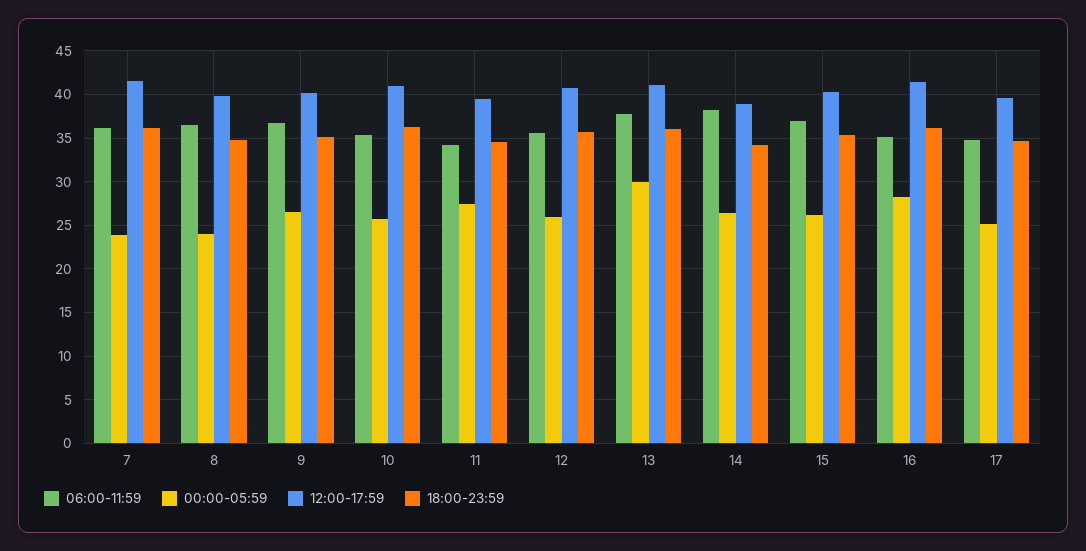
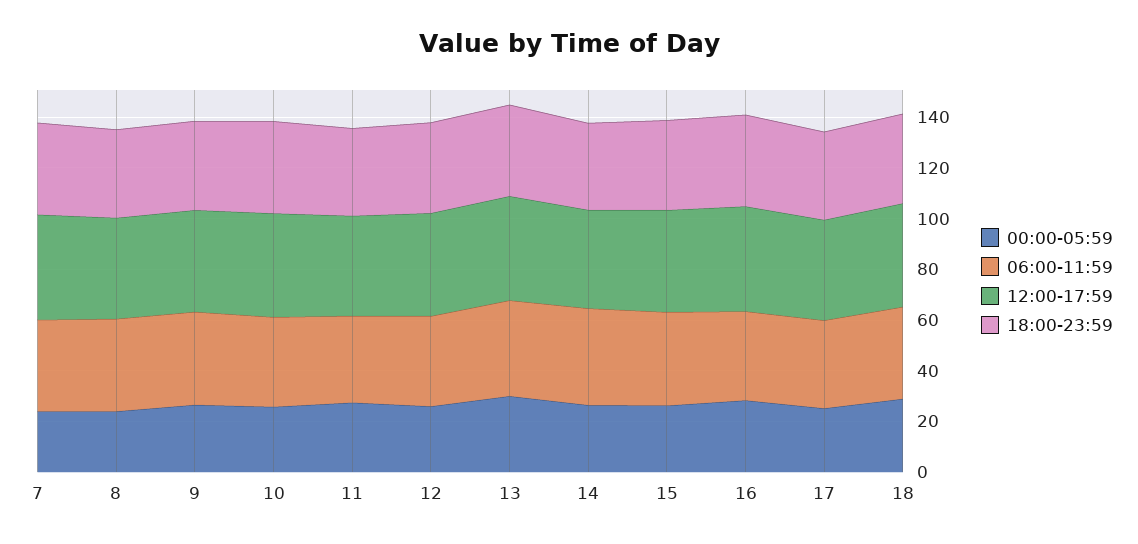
  {
    "06:00-11:59": {
      "7": 36,
      "8": 37,
      "9": 37,
      "10": 35,
      "11": 34,
      "12": 36,
      "13": 38,
      "14": 38,
      "15": 37,
      "16": 35,
-     "17": 35
+     "17": 35,
+     "18": 35
    },
    "00:00-05:59": {
      "7": 24,
      "8": 24,
      "9": 27,
      "10": 26,
      "11": 27,
      "12": 26,
      "13": 30,
      "14": 26,
      "15": 26,
      "16": 28,
-     "17": 25
+     "17": 25,
+     "18": 30
    },
    "12:00-17:59": {
      "7": 42,
      "8": 40,
      "9": 40,
      "10": 41,
      "11": 40,
      "12": 41,
      "13": 41,
      "14": 39,
      "15": 40,
      "16": 41,
-     "17": 40
+     "17": 40,
+     "18": 40
    },
    "18:00-23:59": {
      "7": 36,
      "8": 35,
      "9": 35,
      "10": 36,
      "11": 35,
      "12": 36,
      "13": 36,
      "14": 34,
      "15": 35,
      "16": 36,
-     "17": 35
+     "17": 35,
+     "18": 35
    }
  }

